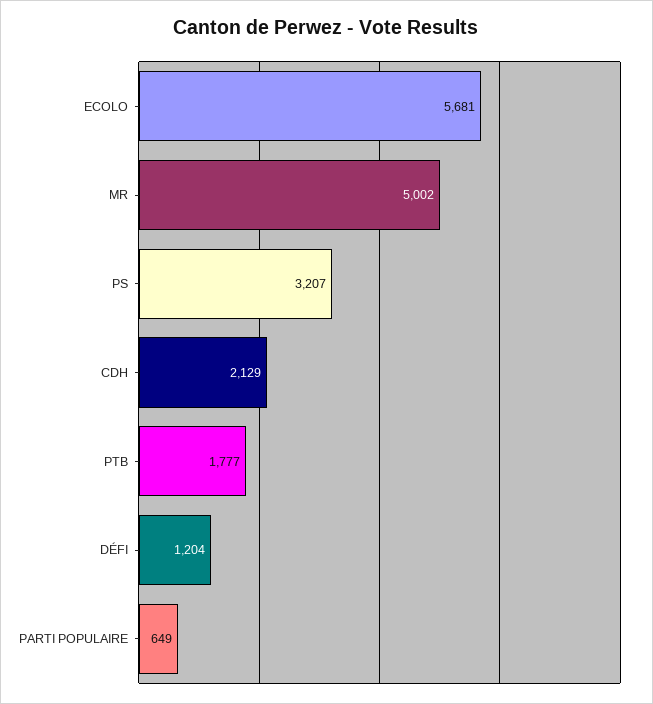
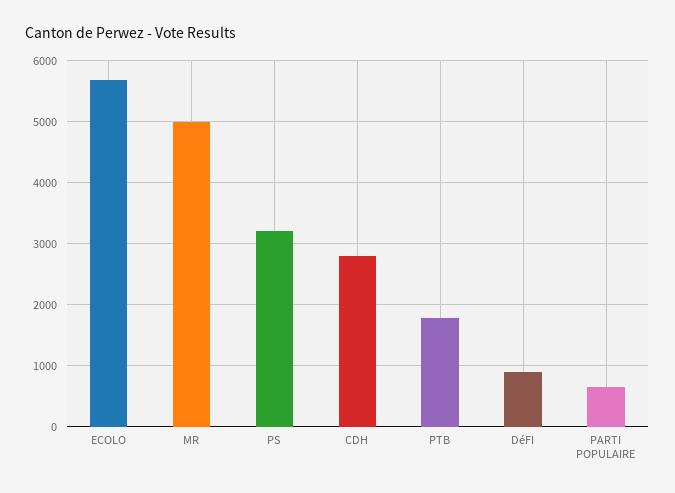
  {
    "ECOLO": 5681,
    "MR": 5002,
    "PS": 3207,
-   "CDH": 2129,
+   "CDH": 2800,
    "PTB": 1777,
-   "DÉFI": 1204,
+   "DÉFI": 900,
    "PARTI POPULAIRE": 649
  }

